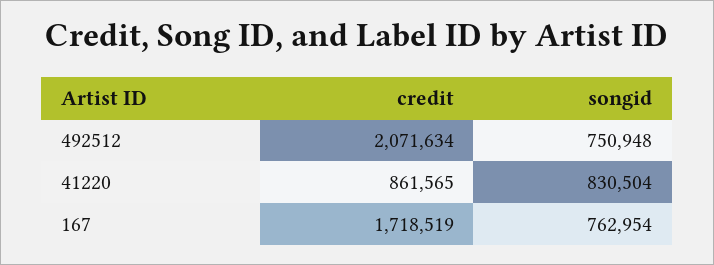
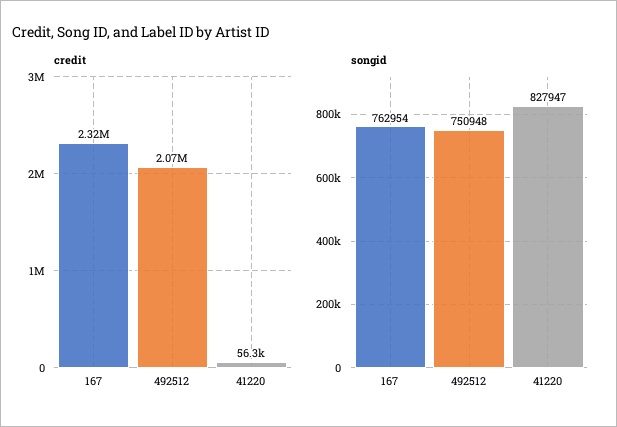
  {
    "credit": {
      "492512": 2071634,
-     "41220": 861565,
+     "41220": 56300,
-     "167": 1718519
+     "167": 2320000
    },
    "songid": {
      "492512": 750948,
-     "41220": 830504,
+     "41220": 827947,
      "167": 762954
    }
  }

